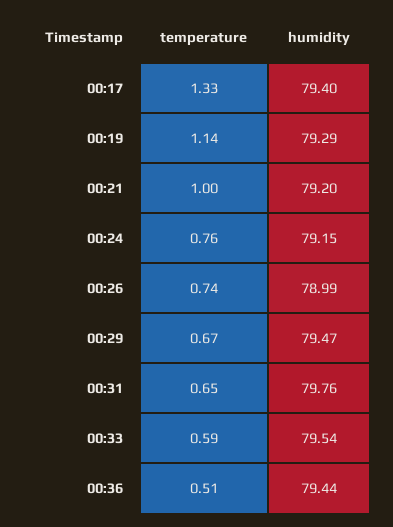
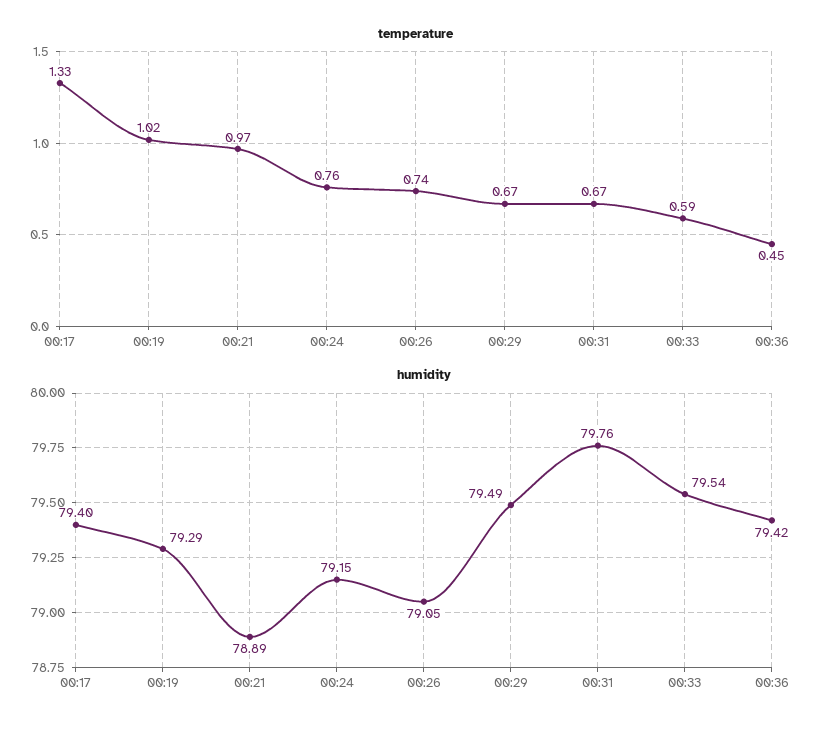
  {
    "temperature": {
      "00:17": 1.33,
-     "00:19": 1.14,
+     "00:19": 1.02,
-     "00:21": 1,
+     "00:21": 0.97,
      "00:24": 0.76,
      "00:26": 0.74,
      "00:29": 0.67,
-     "00:31": 0.65,
+     "00:31": 0.67,
      "00:33": 0.59,
-     "00:36": 0.51
+     "00:36": 0.45
    },
    "humidity": {
      "00:17": 79.4,
      "00:19": 79.29,
-     "00:21": 79.2,
+     "00:21": 78.89,
      "00:24": 79.15,
-     "00:26": 78.99,
+     "00:26": 79.05,
-     "00:29": 79.47,
+     "00:29": 79.49,
      "00:31": 79.76,
      "00:33": 79.54,
-     "00:36": 79.44
+     "00:36": 79.42
    }
  }

